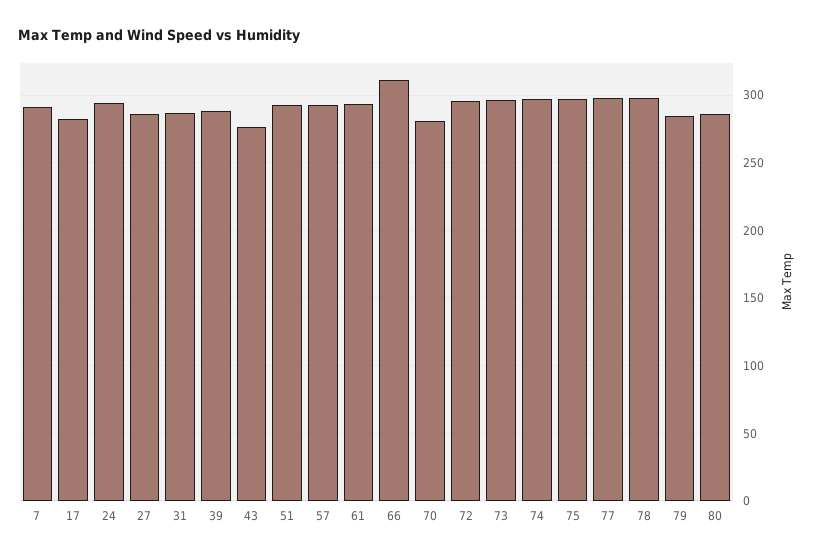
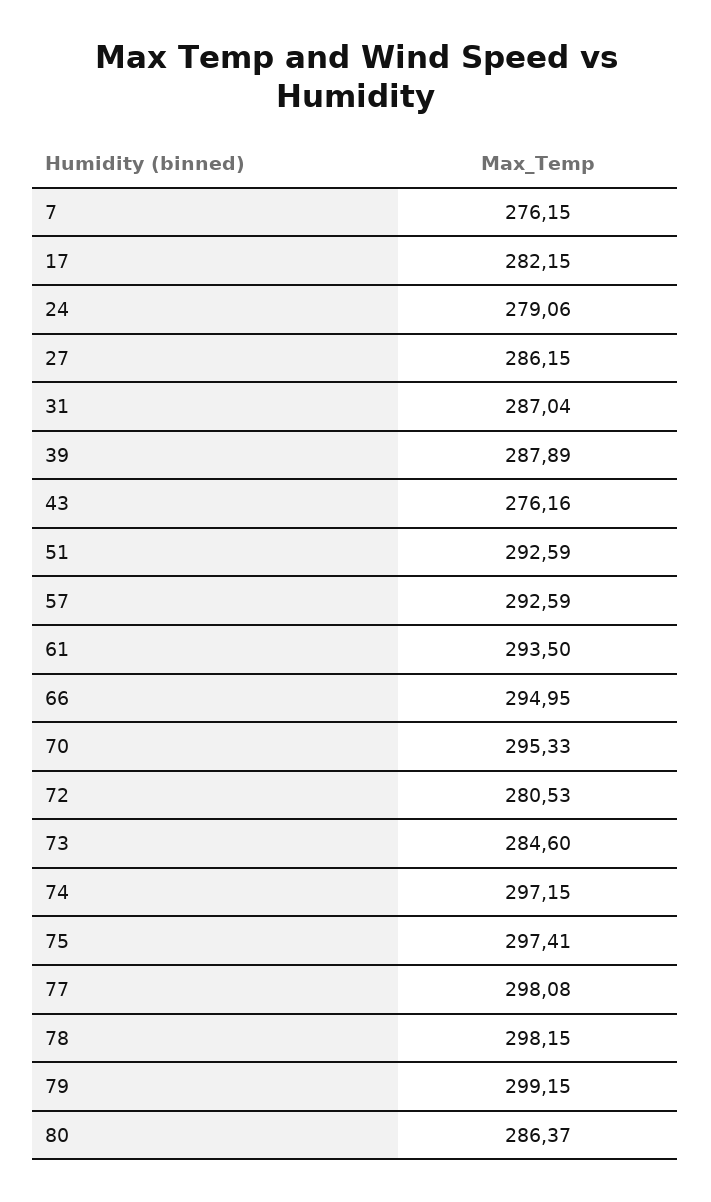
  {
-   "7": 290,
+   "7": 276.15,
    "17": 282.15,
-   "24": 295,
+   "24": 279.06,
    "27": 286.15,
    "31": 287.04,
    "39": 287.89,
    "43": 276.16,
    "51": 292.59,
    "57": 292.59,
    "61": 293.5,
-   "66": 310,
+   "66": 294.95,
-   "70": 280,
+   "70": 295.33,
-   "72": 295,
+   "72": 280.53,
-   "73": 295,
+   "73": 284.6,
    "74": 297.15,
    "75": 297.41,
    "77": 298.08,
    "78": 298.15,
-   "79": 285,
+   "79": 299.15,
    "80": 286.37
  }

